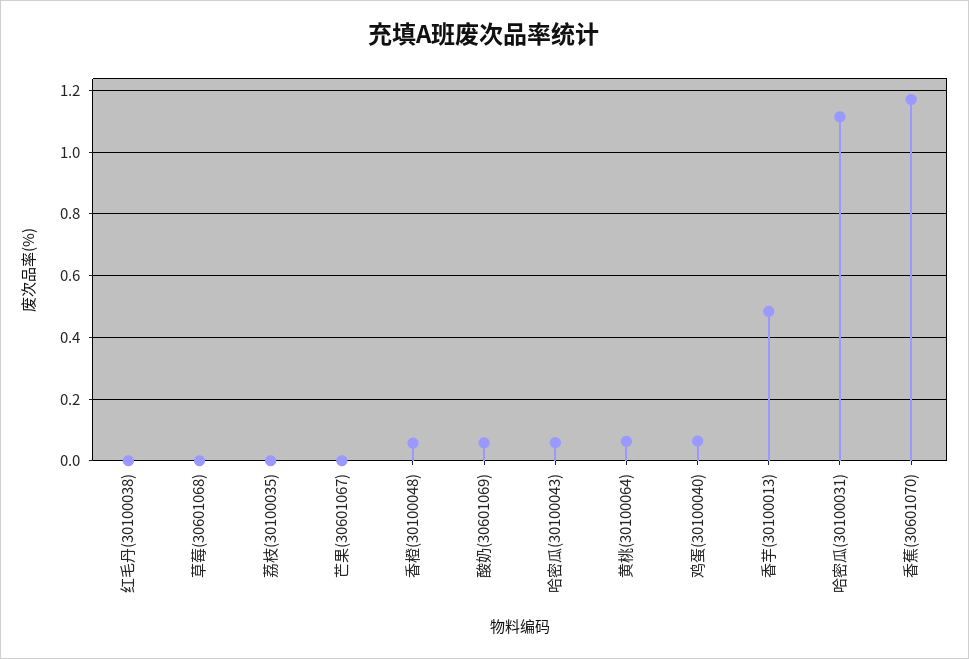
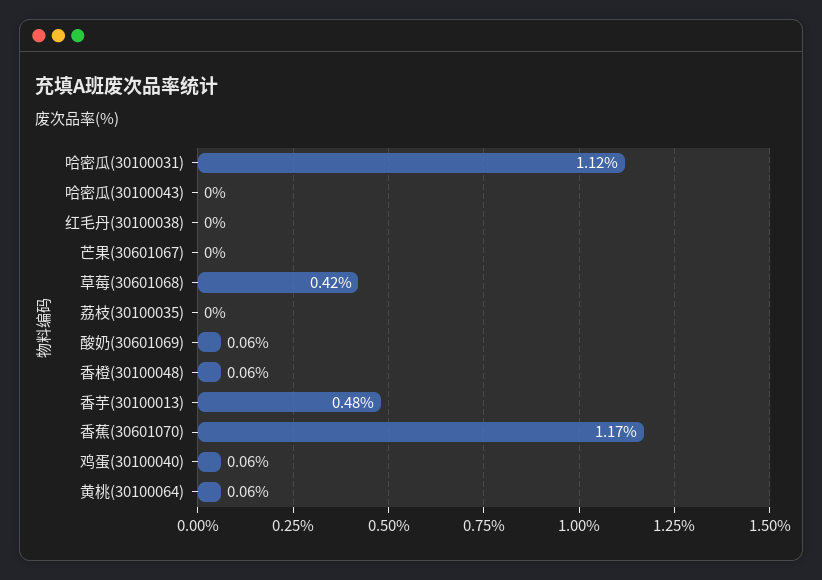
  {
    "红毛丹(30100038)": 0,
-   "草莓(30601068)": 0,
+   "草莓(30601068)": 0.42,
    "荔枝(30100035)": 0,
    "芒果(30601067)": 0,
    "香橙(30100048)": 0.06,
    "酸奶(30601069)": 0.06,
-   "哈密瓜(30100043)": 0.06,
+   "哈密瓜(30100043)": 0,
    "黄桃(30100064)": 0.06,
    "鸡蛋(30100040)": 0.06,
    "香芋(30100013)": 0.48,
    "哈密瓜(30100031)": 1.12,
    "香蕉(30601070)": 1.17
  }

